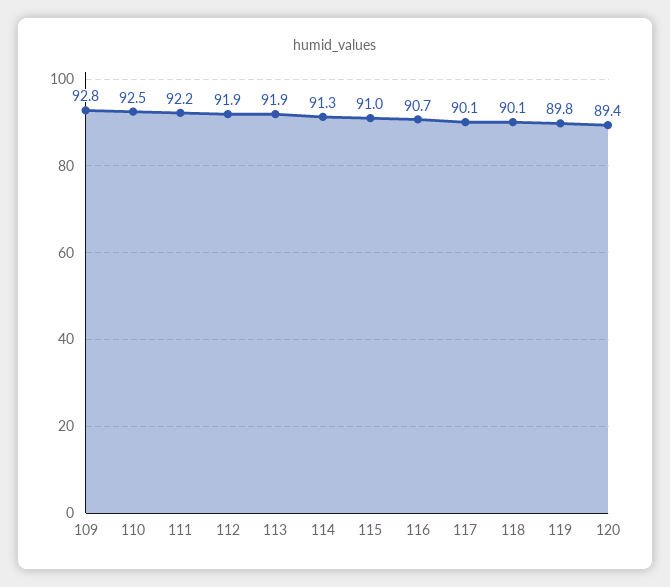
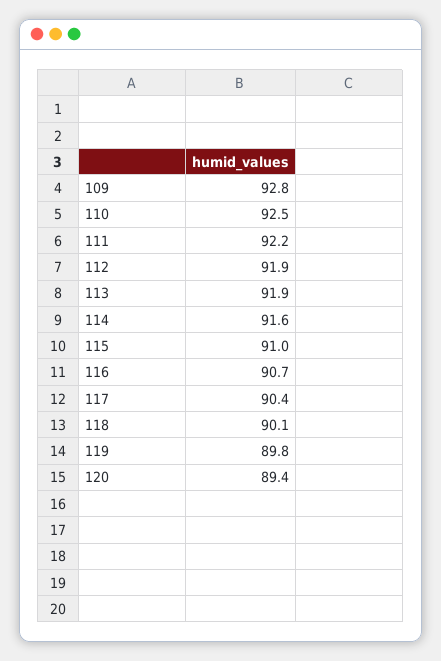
  {
    "109": 92.8,
    "110": 92.5,
    "111": 92.2,
    "112": 91.9,
    "113": 91.9,
-   "114": 91.3,
+   "114": 91.6,
    "115": 91,
    "116": 90.7,
-   "117": 90.1,
+   "117": 90.4,
    "118": 90.1,
    "119": 89.8,
    "120": 89.4
  }

